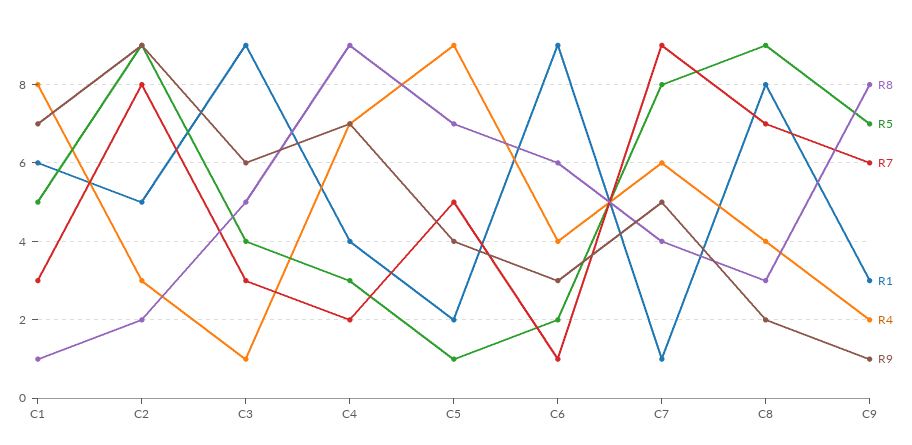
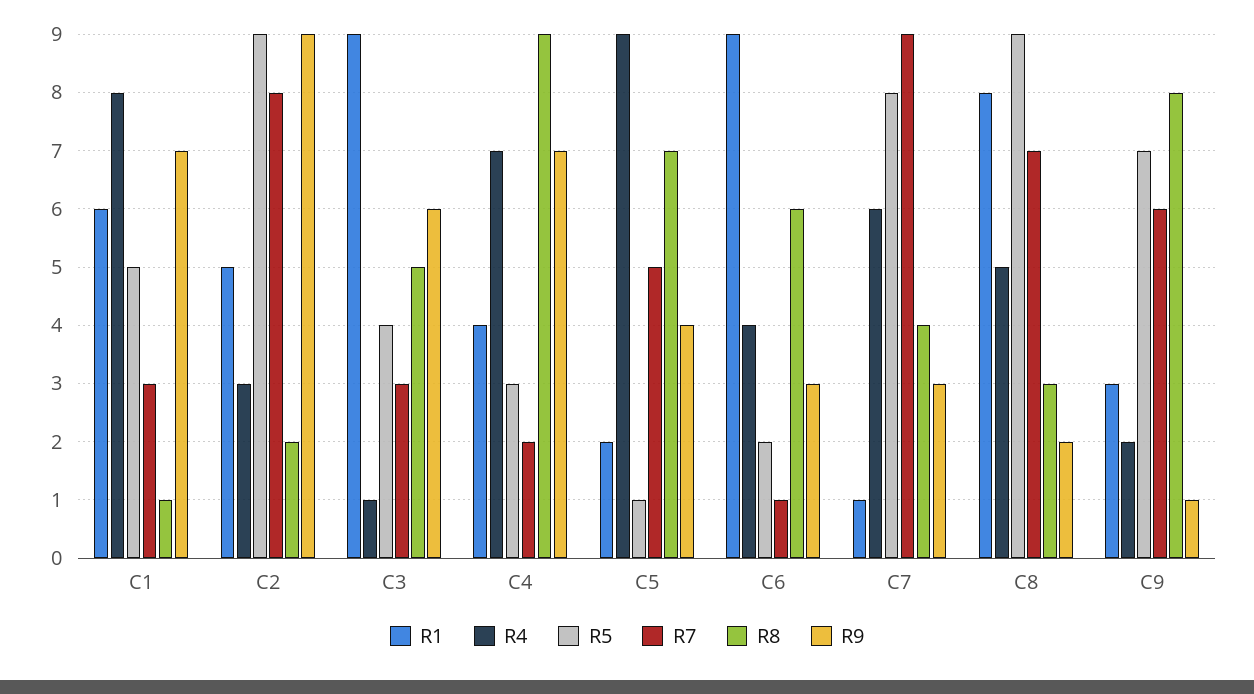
  {
    "R8": {
      "C1": 1,
      "C2": 2,
      "C3": 5,
      "C4": 9,
      "C5": 7,
      "C6": 6,
      "C7": 4,
      "C8": 3,
      "C9": 8
    },
    "R5": {
      "C1": 5,
      "C2": 9,
      "C3": 4,
      "C4": 3,
      "C5": 1,
      "C6": 2,
      "C7": 8,
      "C8": 9,
      "C9": 7
    },
    "R7": {
      "C1": 3,
      "C2": 8,
      "C3": 3,
      "C4": 2,
      "C5": 5,
      "C6": 1,
      "C7": 9,
      "C8": 7,
      "C9": 6
    },
    "R1": {
      "C1": 6,
      "C2": 5,
      "C3": 9,
      "C4": 4,
      "C5": 2,
      "C6": 9,
      "C7": 1,
      "C8": 8,
      "C9": 3
    },
    "R4": {
      "C1": 8,
      "C2": 3,
      "C3": 1,
      "C4": 7,
      "C5": 9,
      "C6": 4,
      "C7": 6,
-     "C8": 4,
+     "C8": 5,
      "C9": 2
    },
    "R9": {
      "C1": 7,
      "C2": 9,
      "C3": 6,
      "C4": 7,
      "C5": 4,
      "C6": 3,
-     "C7": 5,
+     "C7": 3,
      "C8": 2,
      "C9": 1
    }
  }

